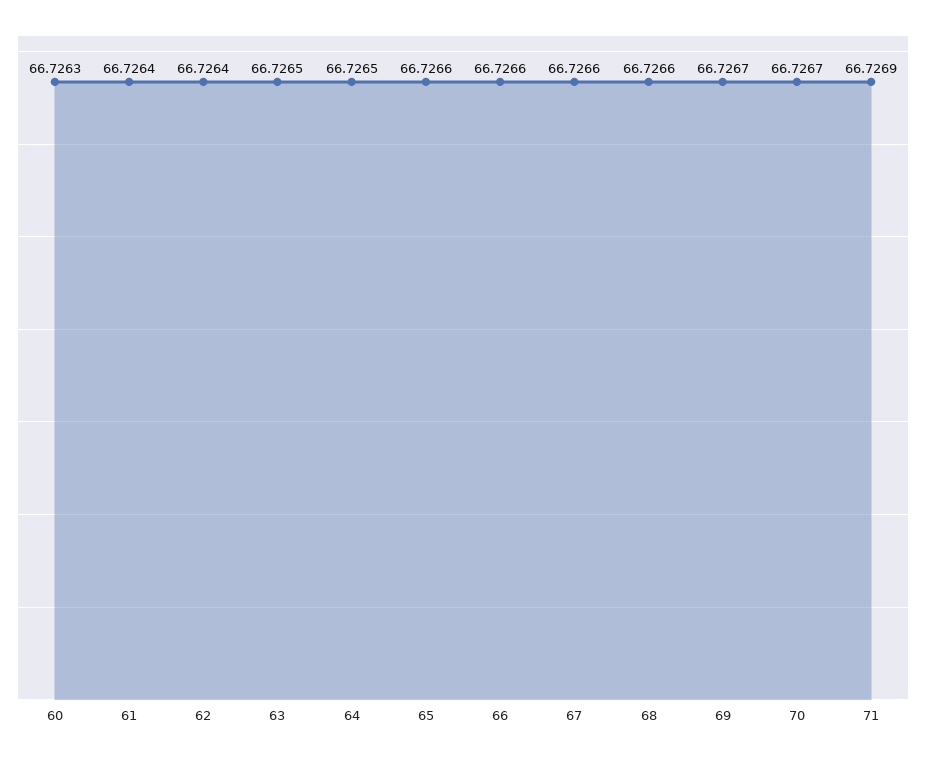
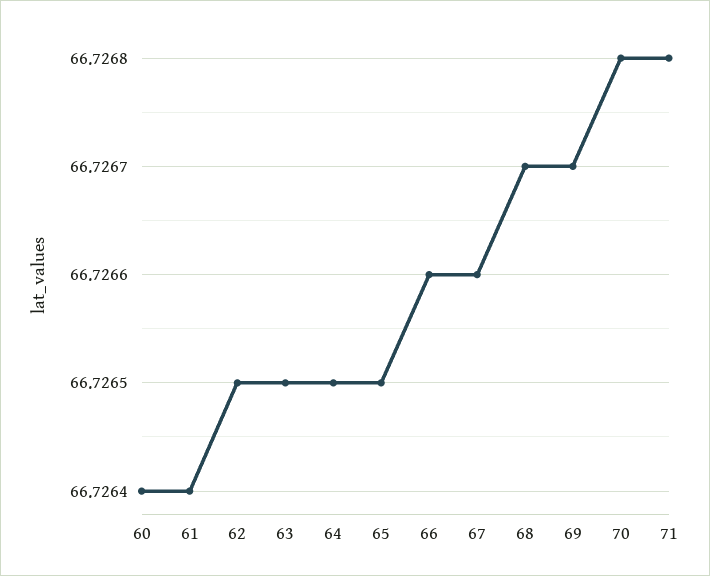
  {
-   "60": 66.7263,
+   "60": 66.7264,
    "61": 66.7264,
-   "62": 66.7264,
+   "62": 66.7265,
    "63": 66.7265,
    "64": 66.7265,
-   "65": 66.7266,
+   "65": 66.7265,
    "66": 66.7266,
    "67": 66.7266,
-   "68": 66.7266,
+   "68": 66.7267,
    "69": 66.7267,
-   "70": 66.7267,
+   "70": 66.7268,
-   "71": 66.7269
+   "71": 66.7268
  }

